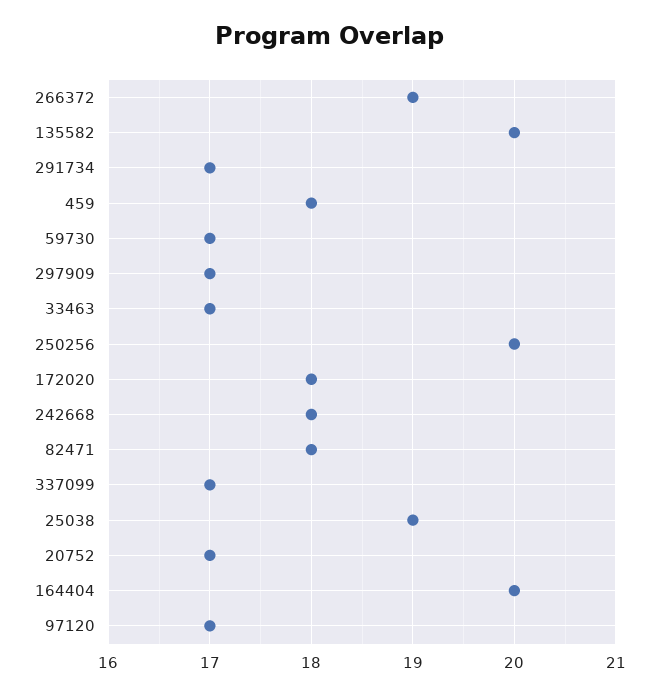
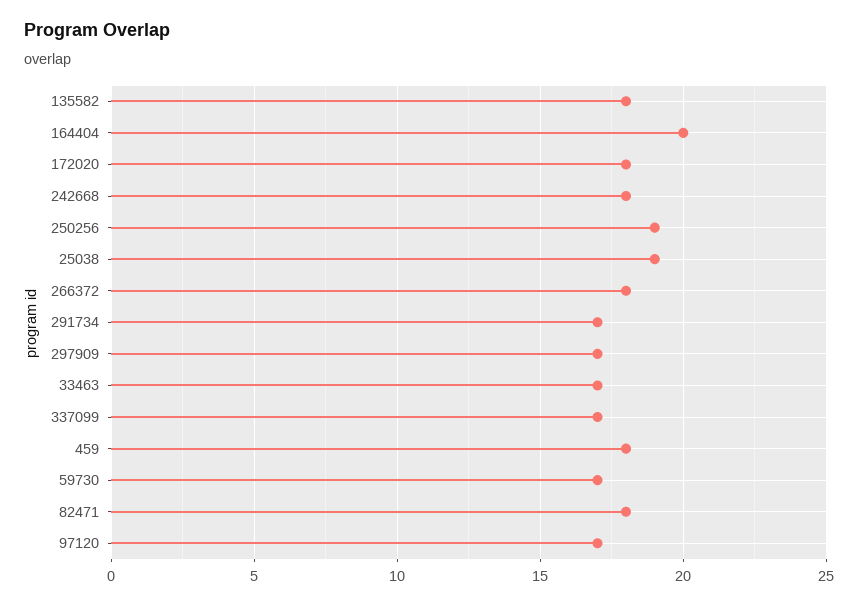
  {
-   "266372": 19,
+   "266372": 18,
-   "135582": 20,
+   "135582": 18,
    "291734": 17,
    "459": 18,
    "59730": 17,
    "297909": 17,
    "33463": 17,
-   "250256": 20,
+   "250256": 19,
    "172020": 18,
    "242668": 18,
    "82471": 18,
    "337099": 17,
    "25038": 19,
-   "20752": 17,
    "164404": 20,
    "97120": 17
  }

